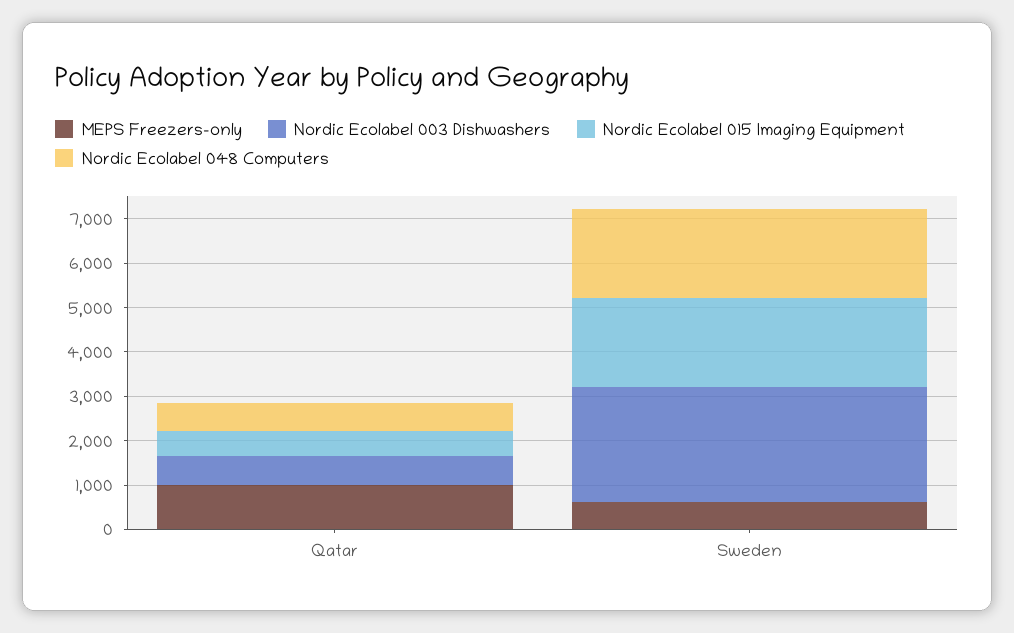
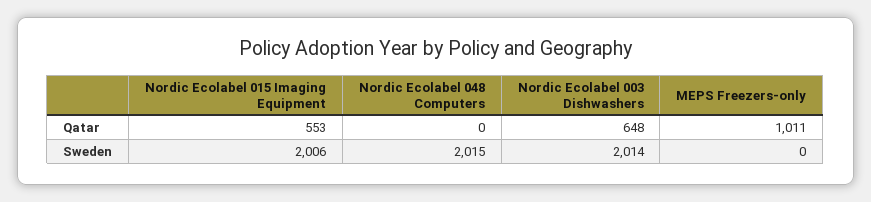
  {
    "MEPS Freezers-only": {
      "Qatar": 1011,
-     "Sweden": 600
+     "Sweden": 0
    },
    "Nordic Ecolabel 003 Dishwashers": {
      "Qatar": 648,
-     "Sweden": 2600
+     "Sweden": 2014
    },
    "Nordic Ecolabel 015 Imaging Equipment": {
      "Qatar": 553,
      "Sweden": 2006
    },
    "Nordic Ecolabel 048 Computers": {
-     "Qatar": 600,
+     "Qatar": 0,
      "Sweden": 2015
    }
  }

